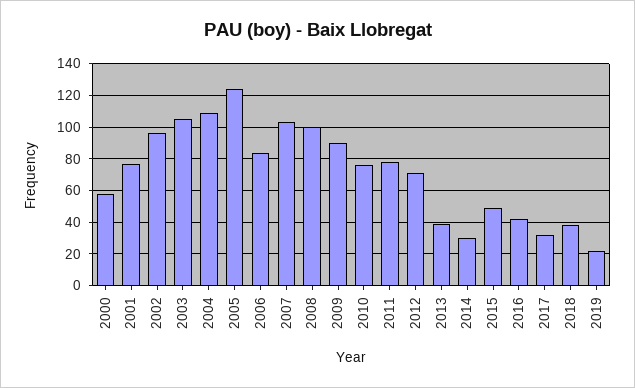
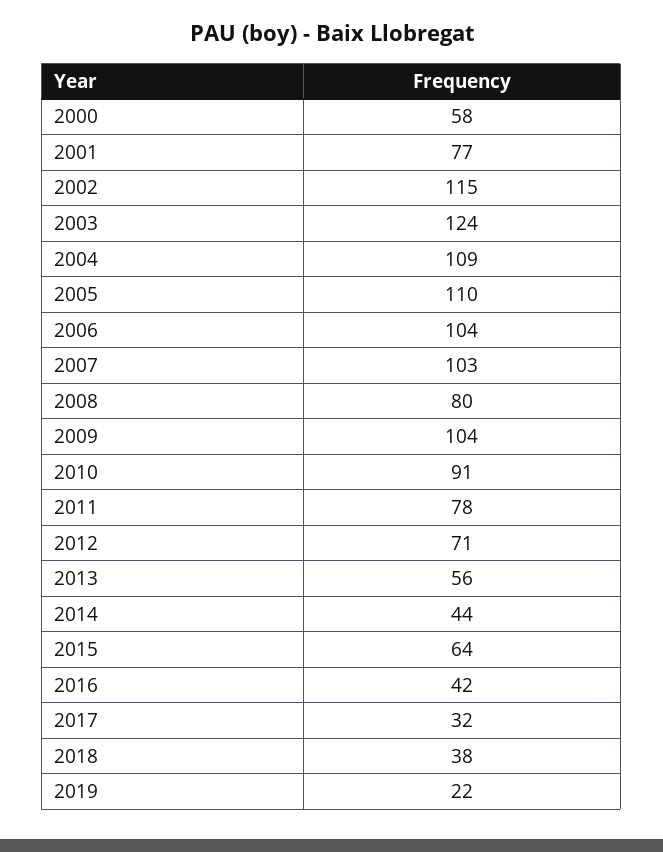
  {
    "2000": 58,
    "2001": 77,
-   "2002": 95,
+   "2002": 115,
-   "2003": 105,
+   "2003": 124,
    "2004": 109,
-   "2005": 125,
+   "2005": 110,
-   "2006": 85,
+   "2006": 104,
    "2007": 103,
-   "2008": 100,
+   "2008": 80,
-   "2009": 90,
+   "2009": 104,
-   "2010": 75,
+   "2010": 91,
    "2011": 78,
    "2012": 71,
-   "2013": 40,
+   "2013": 56,
-   "2014": 30,
+   "2014": 44,
-   "2015": 50,
+   "2015": 64,
    "2016": 42,
    "2017": 32,
    "2018": 38,
    "2019": 22
  }

